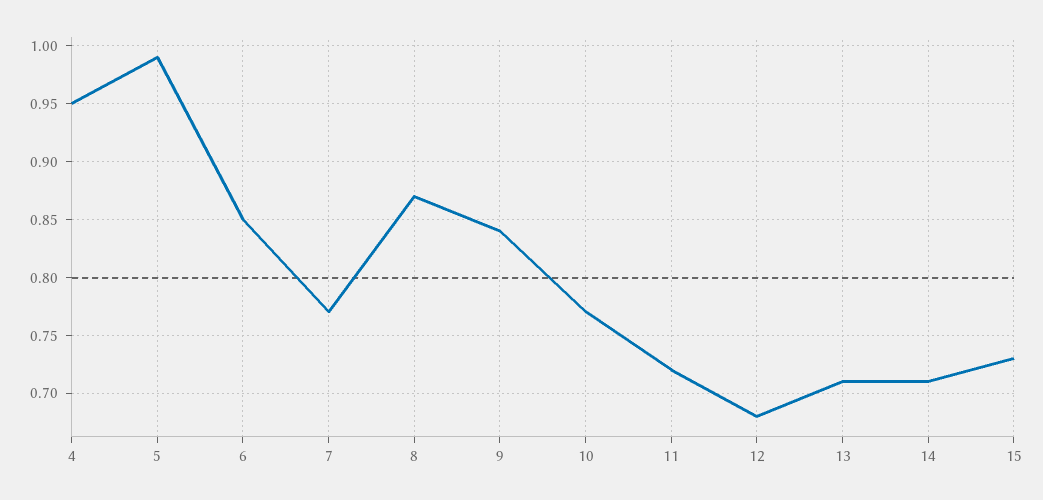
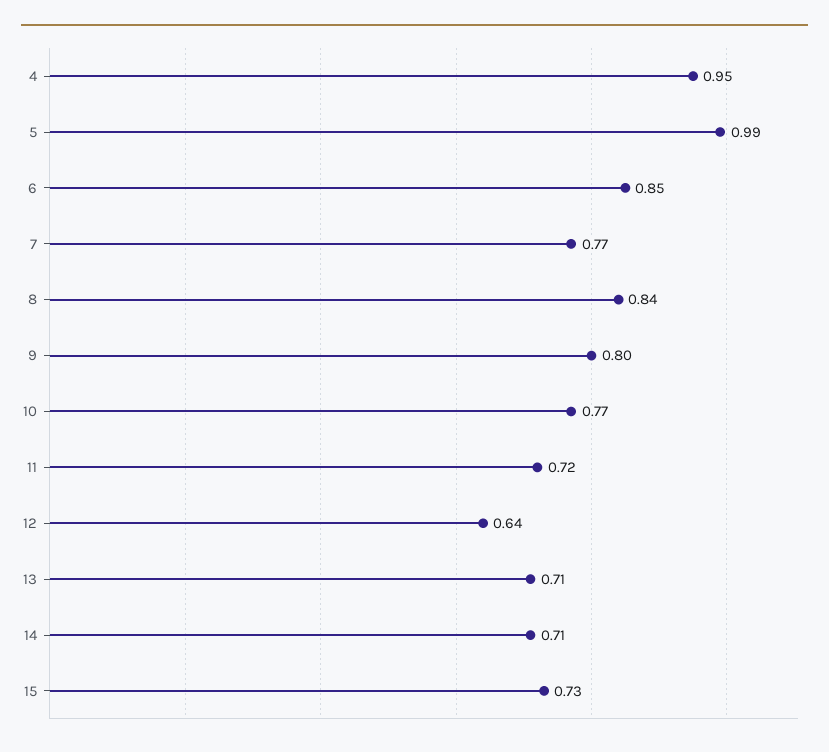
  {
    "4": 0.95,
    "5": 0.99,
    "6": 0.85,
    "7": 0.77,
-   "8": 0.87,
+   "8": 0.84,
-   "9": 0.84,
+   "9": 0.8,
    "10": 0.77,
    "11": 0.72,
-   "12": 0.68,
+   "12": 0.64,
    "13": 0.71,
    "14": 0.71,
    "15": 0.73
  }

